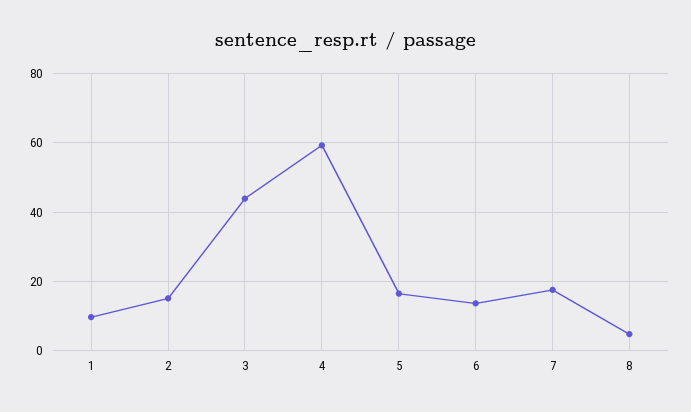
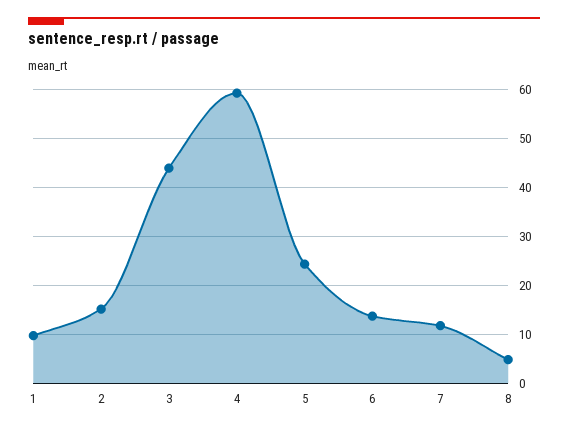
  {
    "1": 10,
    "2": 16,
    "3": 44,
    "4": 60,
-   "5": 16,
+   "5": 24,
    "6": 14,
-   "7": 18,
+   "7": 12,
    "8": 4
  }

